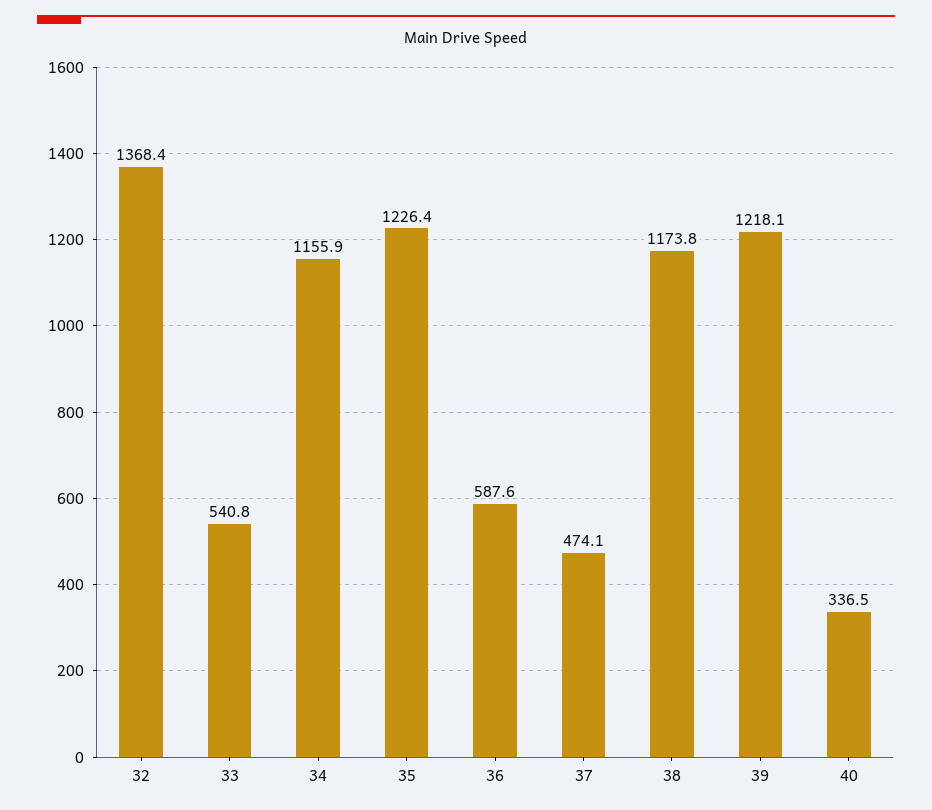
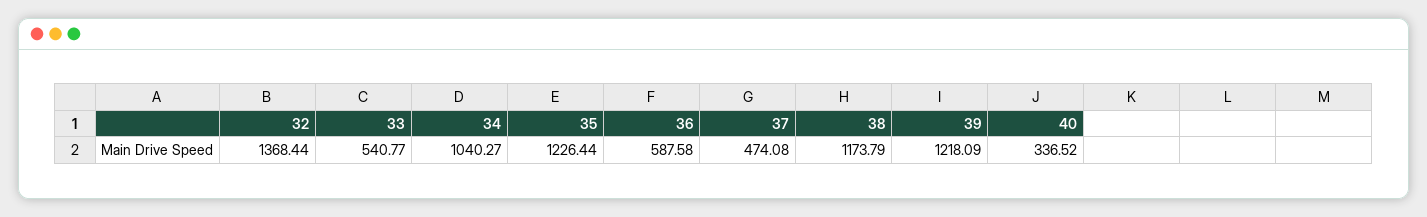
  {
    "32": 1368.44,
    "33": 540.77,
-   "34": 1155.9,
+   "34": 1040.27,
    "35": 1226.44,
    "36": 587.58,
    "37": 474.08,
    "38": 1173.79,
    "39": 1218.09,
    "40": 336.52
  }

